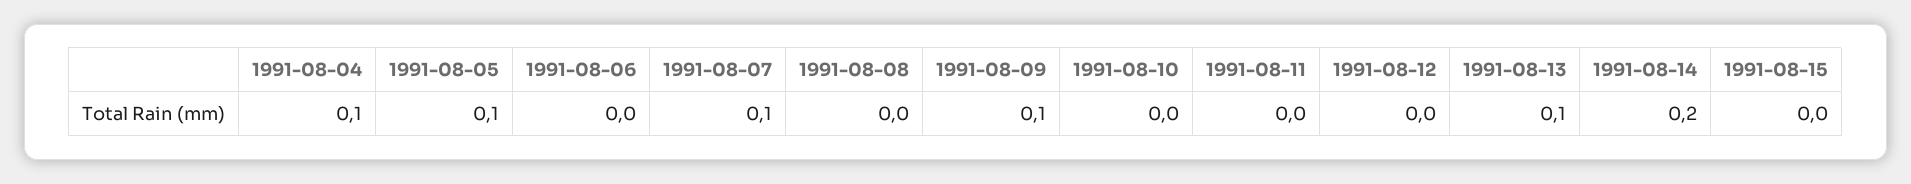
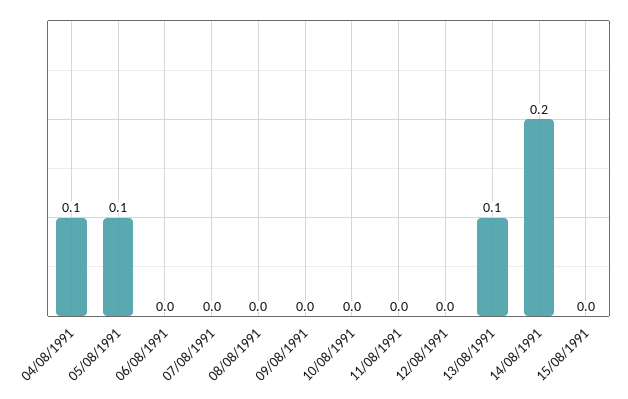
  {
    "1991-08-04": 0.1,
    "1991-08-05": 0.1,
    "1991-08-06": 0,
-   "1991-08-07": 0.1,
+   "1991-08-07": 0,
    "1991-08-08": 0,
-   "1991-08-09": 0.1,
+   "1991-08-09": 0,
    "1991-08-10": 0,
    "1991-08-11": 0,
    "1991-08-12": 0,
    "1991-08-13": 0.1,
    "1991-08-14": 0.2,
    "1991-08-15": 0
  }

